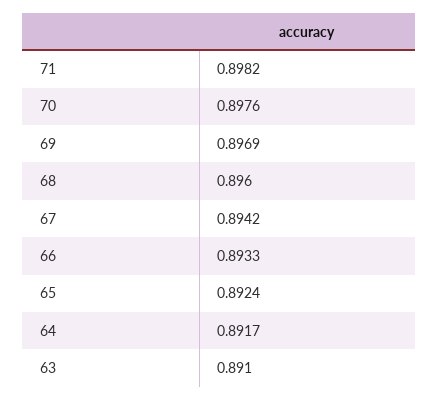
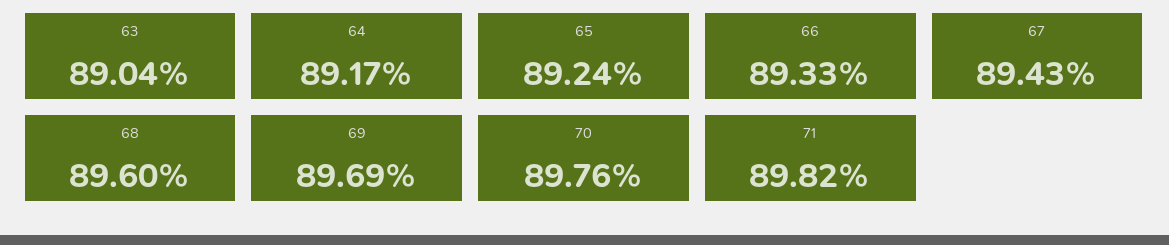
  {
    "71": 0.8982,
    "70": 0.8976,
    "69": 0.8969,
    "68": 0.896,
-   "67": 0.8942,
+   "67": 0.8943,
    "66": 0.8933,
    "65": 0.8924,
    "64": 0.8917,
-   "63": 0.891
+   "63": 0.8904
  }

